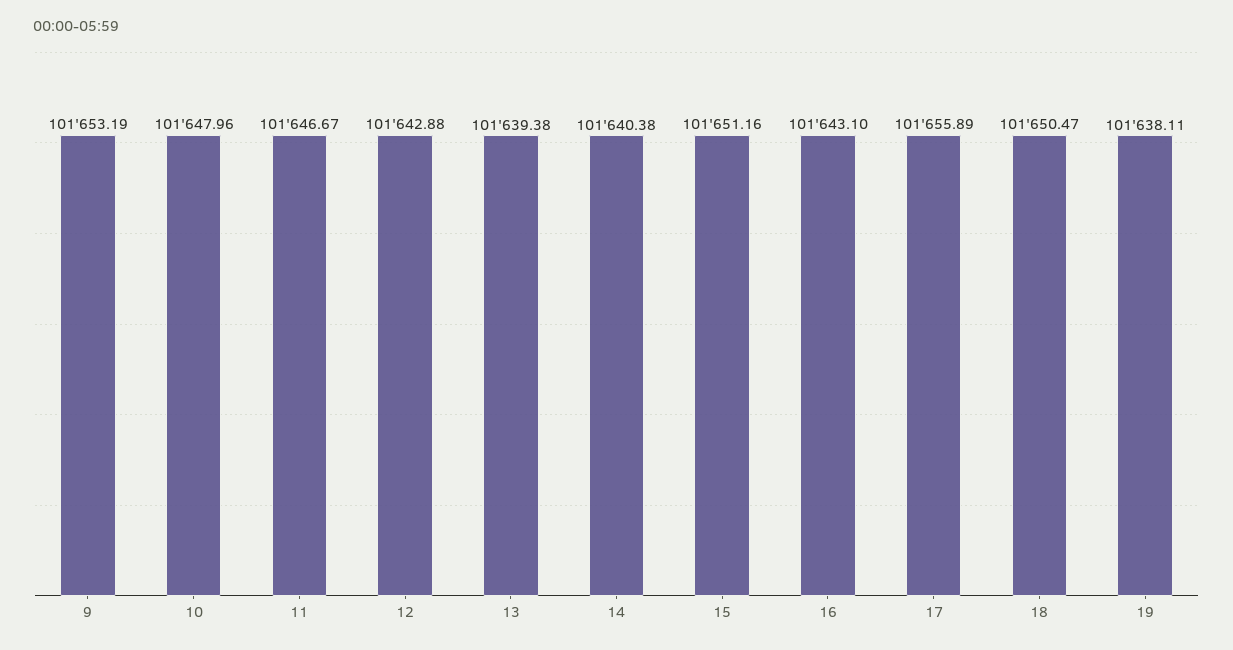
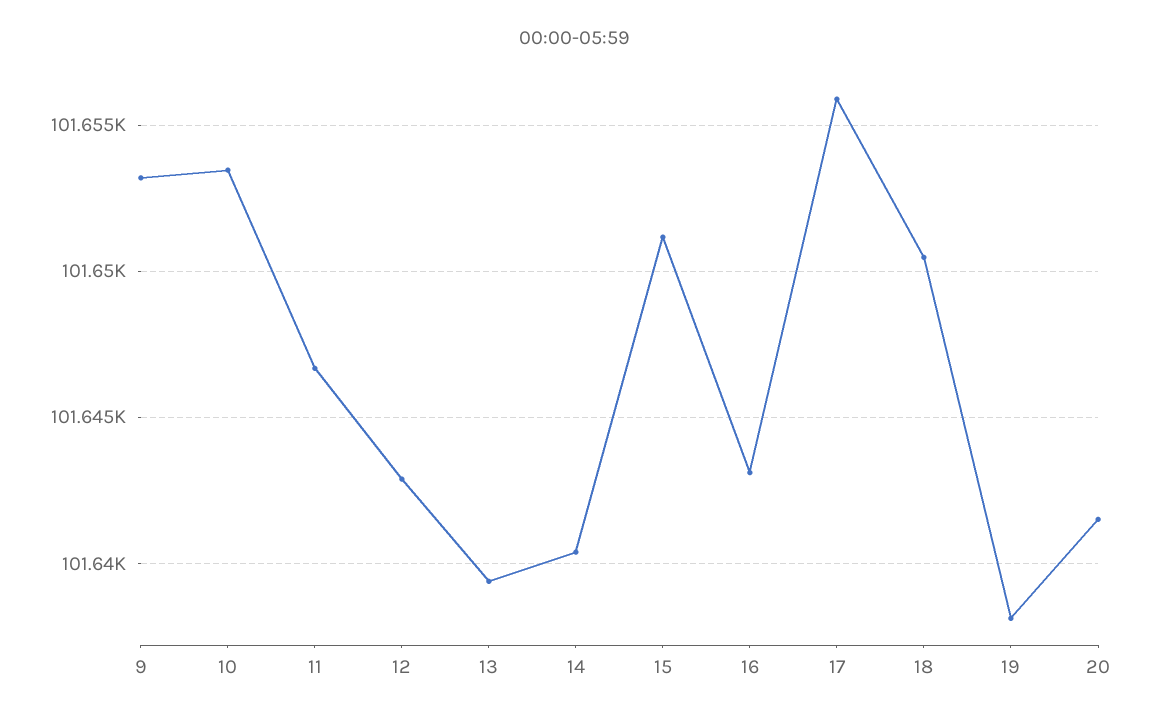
  {
    "9": 101653.19,
-   "10": 101647.96,
+   "10": 101653.5,
    "11": 101646.67,
    "12": 101642.88,
    "13": 101639.38,
    "14": 101640.38,
    "15": 101651.16,
    "16": 101643.1,
    "17": 101655.89,
    "18": 101650.47,
-   "19": 101638.11
+   "19": 101638.11,
+   "20": 101641.5
  }

